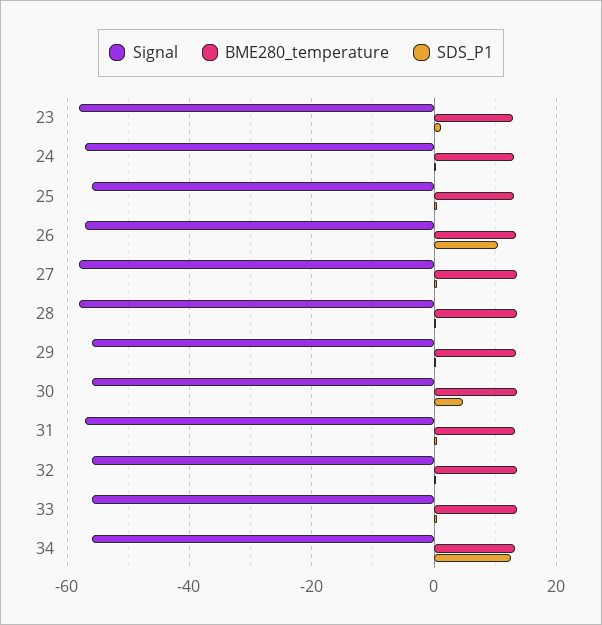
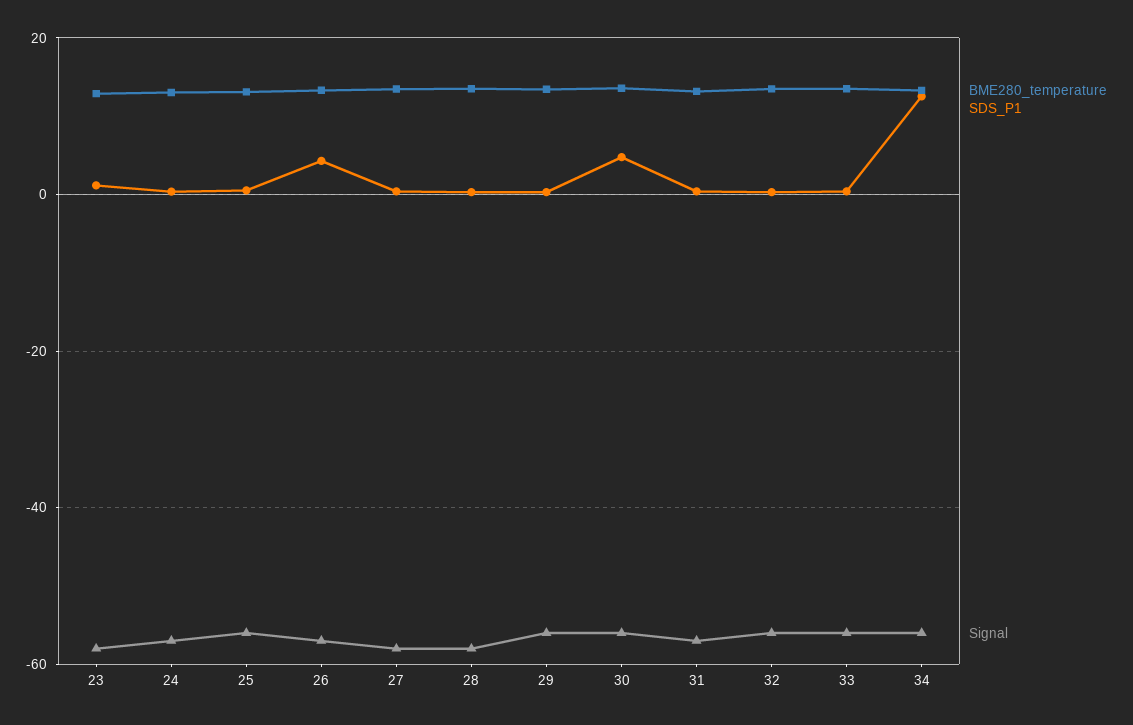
  {
    "Signal": {
      "23": -58,
      "24": -58,
      "25": -56,
      "26": -58,
      "27": -58,
      "28": -58,
      "29": -56,
      "30": -56,
      "31": -58,
      "32": -56,
      "33": -56,
      "34": -56
    },
    "BME280_temperature": {
      "23": 12,
      "24": 14,
      "25": 14,
      "26": 14,
      "27": 14,
      "28": 14,
      "29": 14,
      "30": 14,
      "31": 14,
      "32": 14,
      "33": 14,
      "34": 14
    },
    "SDS_P1": {
      "23": 2,
      "24": 0,
      "25": 0,
-     "26": 10,
+     "26": 4,
      "27": 0,
      "28": 0,
      "29": 0,
      "30": 4,
      "31": 0,
      "32": 0,
      "33": 0,
      "34": 12
    }
  }

